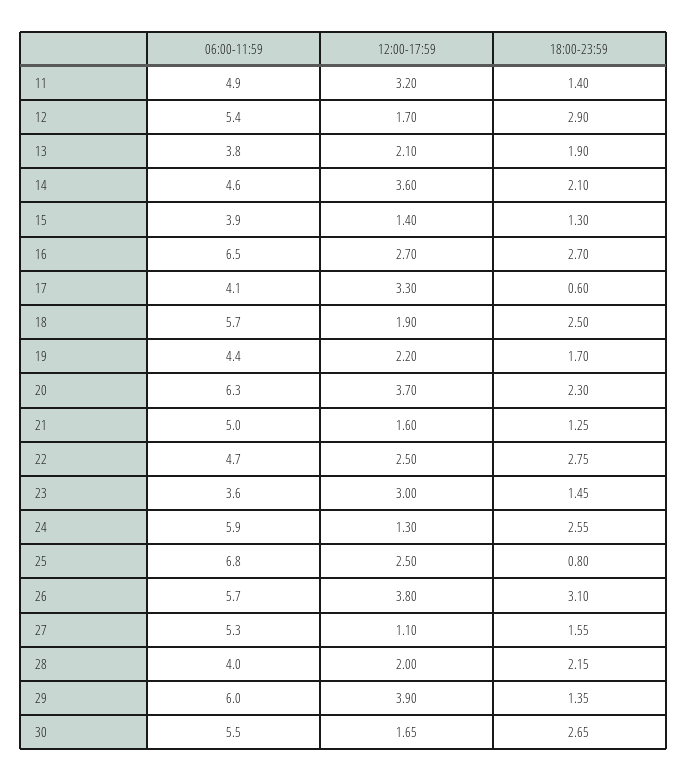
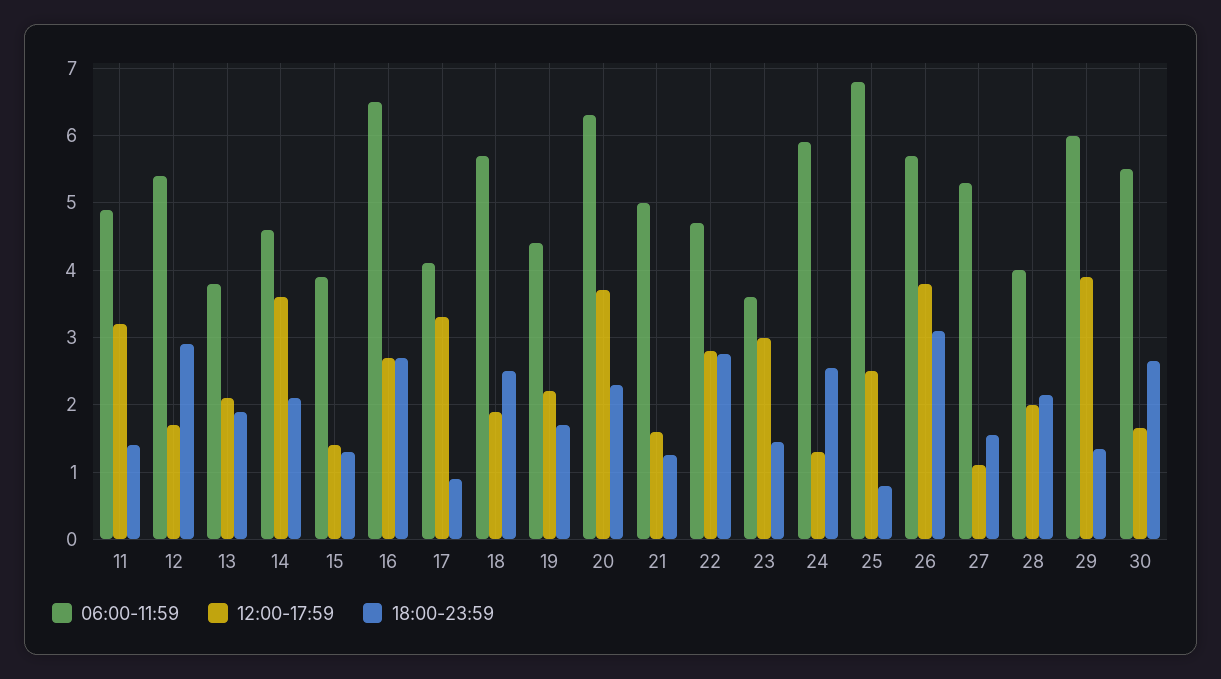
  {
    "06:00-11:59": {
      "11": 4.9,
      "12": 5.4,
      "13": 3.8,
      "14": 4.6,
      "15": 3.9,
      "16": 6.5,
      "17": 4.1,
      "18": 5.7,
      "19": 4.4,
      "20": 6.3,
      "21": 5,
      "22": 4.7,
      "23": 3.6,
      "24": 5.9,
      "25": 6.8,
      "26": 5.7,
      "27": 5.3,
      "28": 4,
      "29": 6,
      "30": 5.5
    },
    "12:00-17:59": {
      "11": 3.2,
      "12": 1.7,
      "13": 2.1,
      "14": 3.6,
      "15": 1.4,
      "16": 2.7,
      "17": 3.3,
      "18": 1.9,
      "19": 2.2,
      "20": 3.7,
      "21": 1.6,
-     "22": 2.5,
+     "22": 2.8,
      "23": 3,
      "24": 1.3,
      "25": 2.5,
      "26": 3.8,
      "27": 1.1,
      "28": 2,
      "29": 3.9,
      "30": 1.65
    },
    "18:00-23:59": {
      "11": 1.4,
      "12": 2.9,
      "13": 1.9,
      "14": 2.1,
      "15": 1.3,
      "16": 2.7,
-     "17": 0.6,
+     "17": 0.9,
      "18": 2.5,
      "19": 1.7,
      "20": 2.3,
      "21": 1.25,
      "22": 2.75,
      "23": 1.45,
      "24": 2.55,
      "25": 0.8,
      "26": 3.1,
      "27": 1.55,
      "28": 2.15,
      "29": 1.35,
      "30": 2.65
    }
  }

